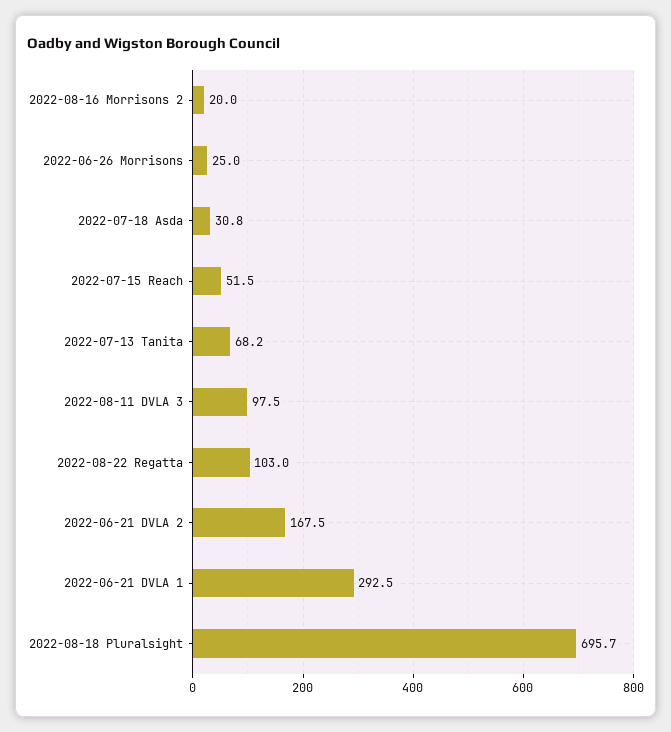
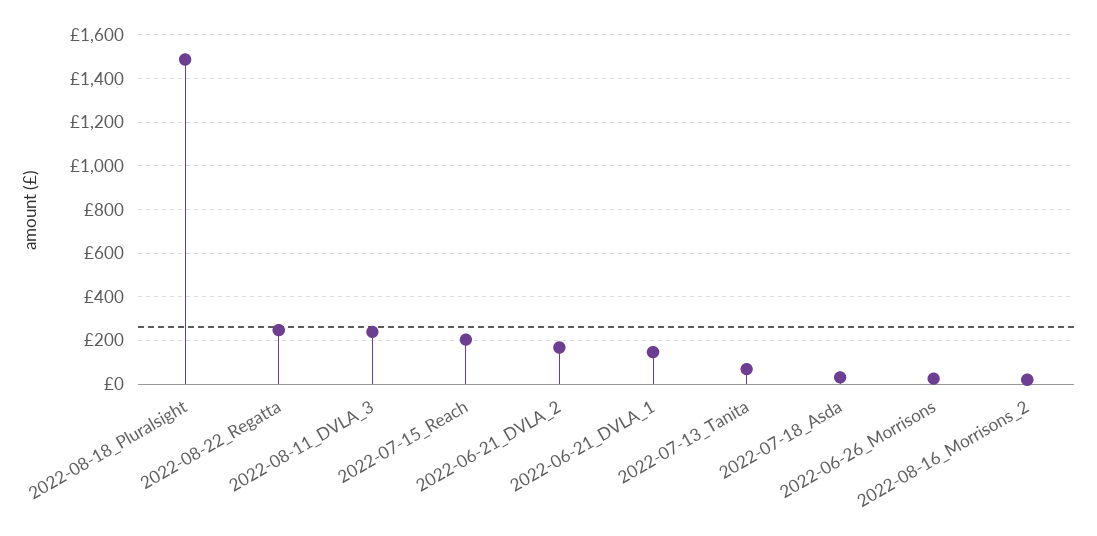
  {
    "2022-08-16 Morrisons 2": 20,
    "2022-06-26 Morrisons": 25,
    "2022-07-18 Asda": 30.8,
-   "2022-07-15 Reach": 51.5,
+   "2022-07-15 Reach": 200,
    "2022-07-13 Tanita": 68.2,
-   "2022-08-11 DVLA 3": 97.5,
+   "2022-08-11 DVLA 3": 250,
-   "2022-08-22 Regatta": 103,
+   "2022-08-22 Regatta": 250,
    "2022-06-21 DVLA 2": 167.5,
-   "2022-06-21 DVLA 1": 292.5,
+   "2022-06-21 DVLA 1": 150,
-   "2022-08-18 Pluralsight": 695.7
+   "2022-08-18 Pluralsight": 1500
  }

